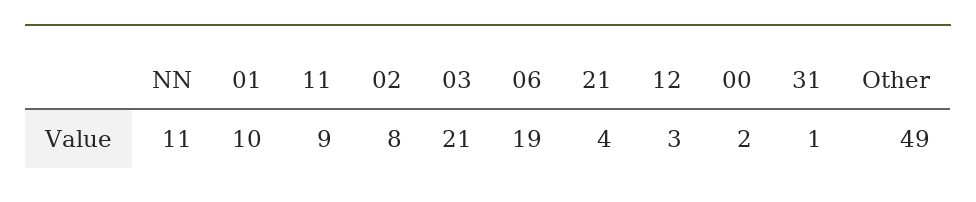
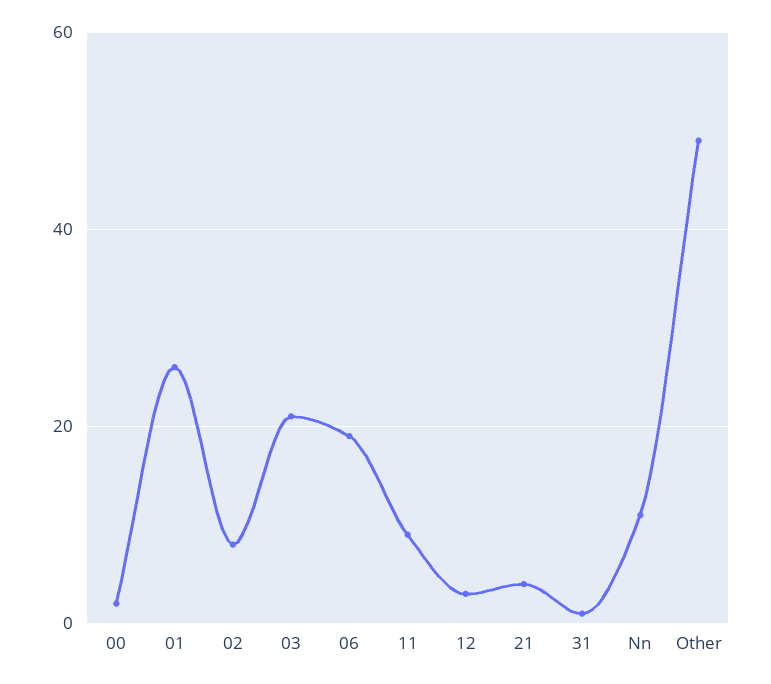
  {
    "NN": 11,
-   "01": 10,
+   "01": 25,
    "11": 9,
    "02": 8,
    "03": 21,
    "06": 19,
    "21": 4,
    "12": 3,
    "00": 2,
    "31": 1,
    "Other": 49
  }

